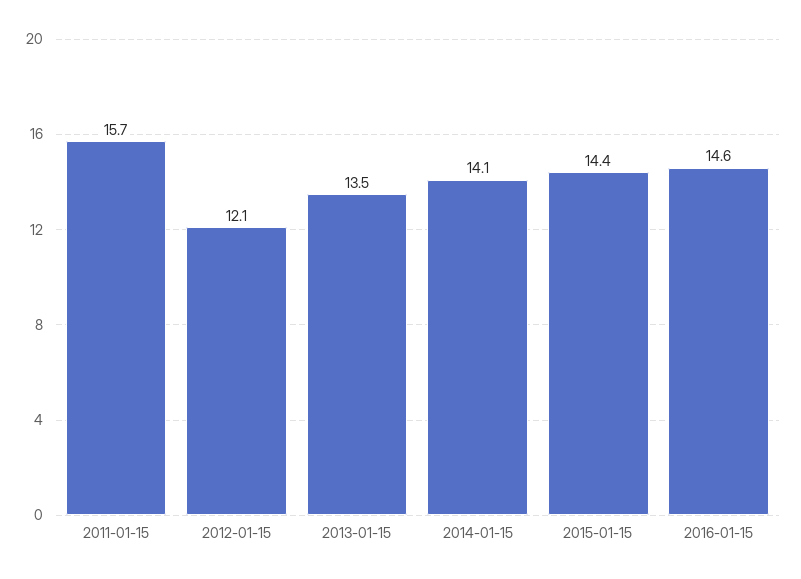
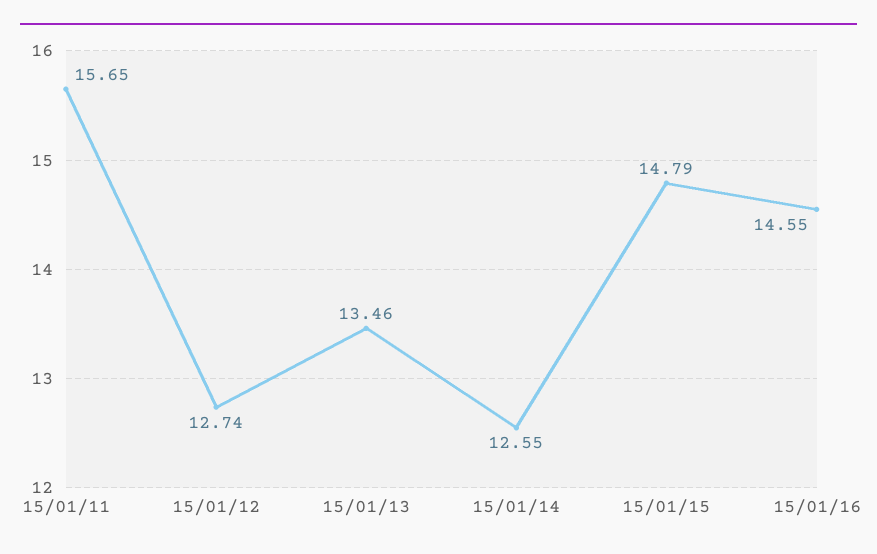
  {
    "2011-01-15": 15.65,
-   "2012-01-15": 12.1,
+   "2012-01-15": 12.74,
    "2013-01-15": 13.46,
-   "2014-01-15": 14.1,
+   "2014-01-15": 12.55,
-   "2015-01-15": 14.4,
+   "2015-01-15": 14.79,
    "2016-01-15": 14.55
  }

